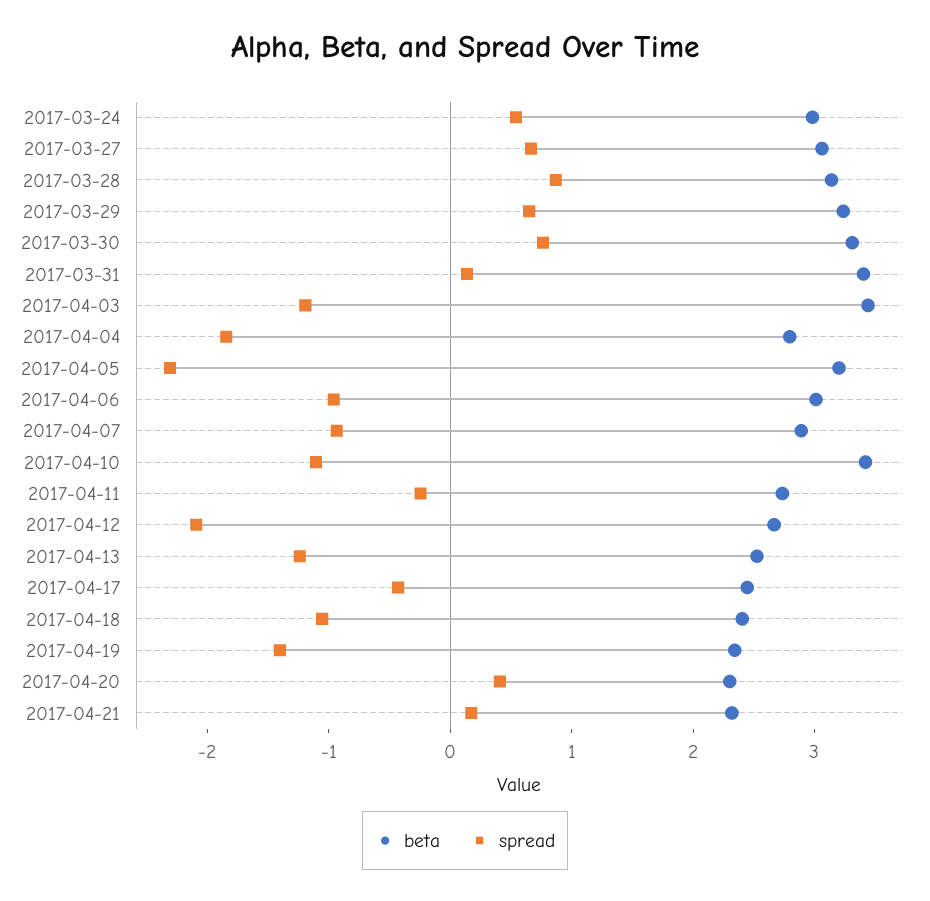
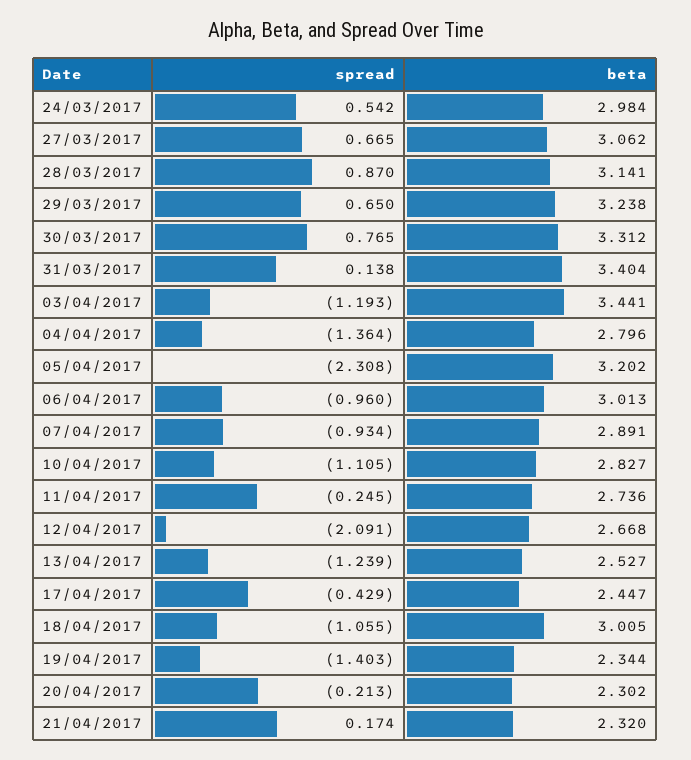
  {
    "beta": {
      "2017-03-24": 2.984,
      "2017-03-27": 3.062,
      "2017-03-28": 3.141,
      "2017-03-29": 3.238,
      "2017-03-30": 3.312,
      "2017-03-31": 3.404,
      "2017-04-03": 3.441,
      "2017-04-04": 2.796,
      "2017-04-05": 3.202,
      "2017-04-06": 3.013,
      "2017-04-07": 2.891,
-     "2017-04-10": 3.4,
+     "2017-04-10": 2.827,
      "2017-04-11": 2.736,
      "2017-04-12": 2.668,
      "2017-04-13": 2.527,
      "2017-04-17": 2.447,
-     "2017-04-18": 2.4,
+     "2017-04-18": 3.005,
      "2017-04-19": 2.344,
      "2017-04-20": 2.302,
      "2017-04-21": 2.32
    },
    "spread": {
      "2017-03-24": 0.542,
      "2017-03-27": 0.665,
      "2017-03-28": 0.87,
      "2017-03-29": 0.65,
      "2017-03-30": 0.765,
      "2017-03-31": 0.138,
      "2017-04-03": -1.193,
-     "2017-04-04": -1.8,
+     "2017-04-04": -1.364,
      "2017-04-05": -2.308,
      "2017-04-06": -0.96,
      "2017-04-07": -0.934,
      "2017-04-10": -1.105,
      "2017-04-11": -0.245,
      "2017-04-12": -2.091,
      "2017-04-13": -1.239,
      "2017-04-17": -0.429,
      "2017-04-18": -1.055,
      "2017-04-19": -1.403,
-     "2017-04-20": 0.4,
+     "2017-04-20": -0.213,
      "2017-04-21": 0.174
    }
  }

